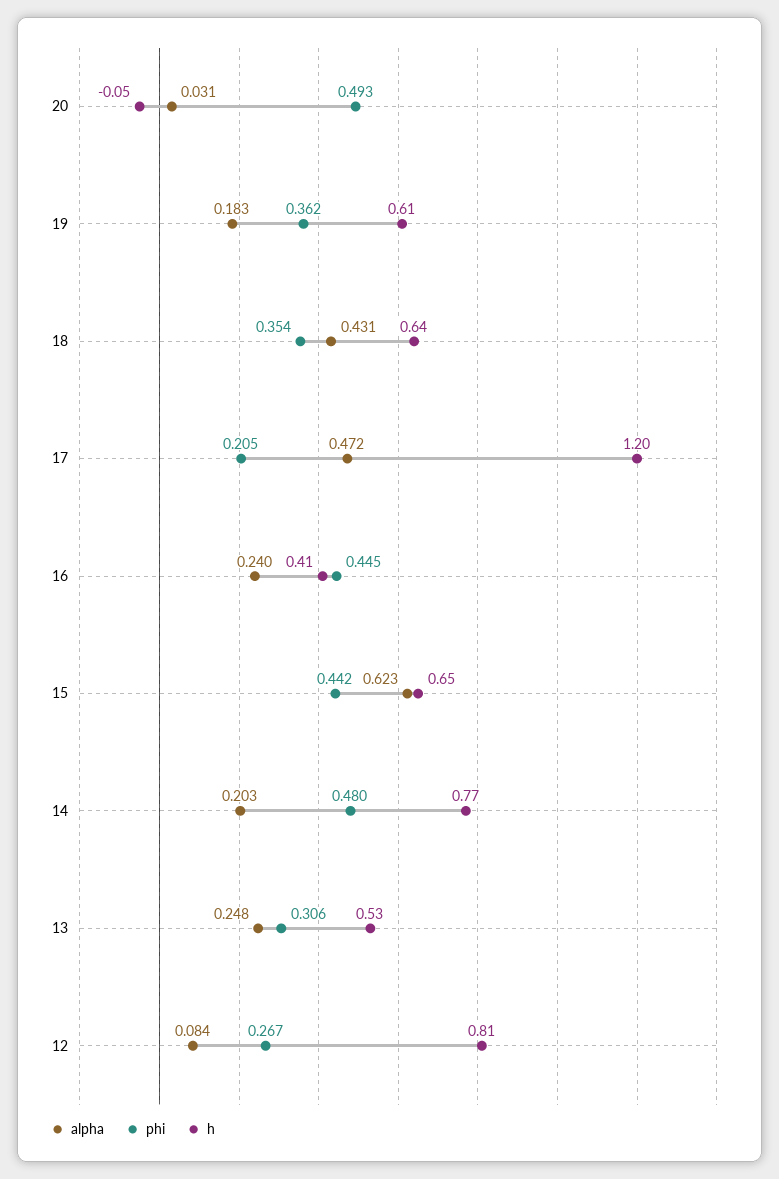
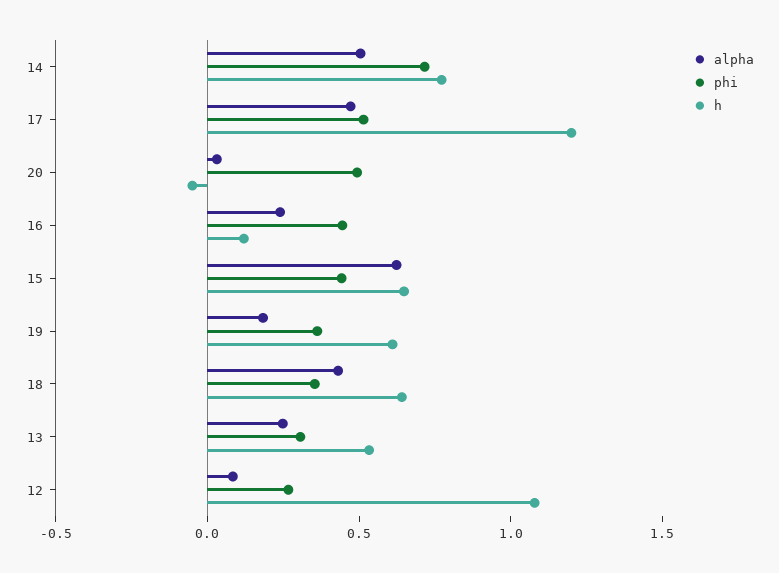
  {
    "alpha": {
      "20": 0.031,
      "19": 0.183,
      "18": 0.431,
      "17": 0.472,
      "16": 0.24,
      "15": 0.623,
-     "14": 0.203,
+     "14": 0.5,
      "13": 0.248,
      "12": 0.084
    },
    "phi": {
      "20": 0.493,
      "19": 0.362,
      "18": 0.354,
-     "17": 0.205,
+     "17": 0.5,
      "16": 0.445,
      "15": 0.442,
-     "14": 0.48,
+     "14": 0.7,
      "13": 0.306,
      "12": 0.267
    },
    "h": {
      "20": -0.05,
      "19": 0.61,
      "18": 0.64,
      "17": 1.2,
-     "16": 0.41,
+     "16": 0.1,
      "15": 0.65,
      "14": 0.77,
      "13": 0.53,
-     "12": 0.81
+     "12": 1.1
    }
  }

